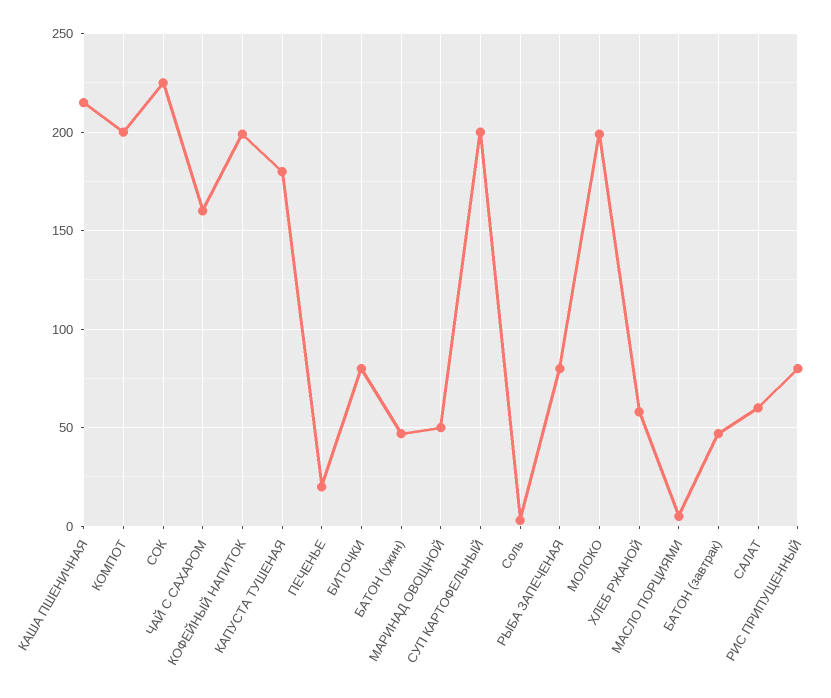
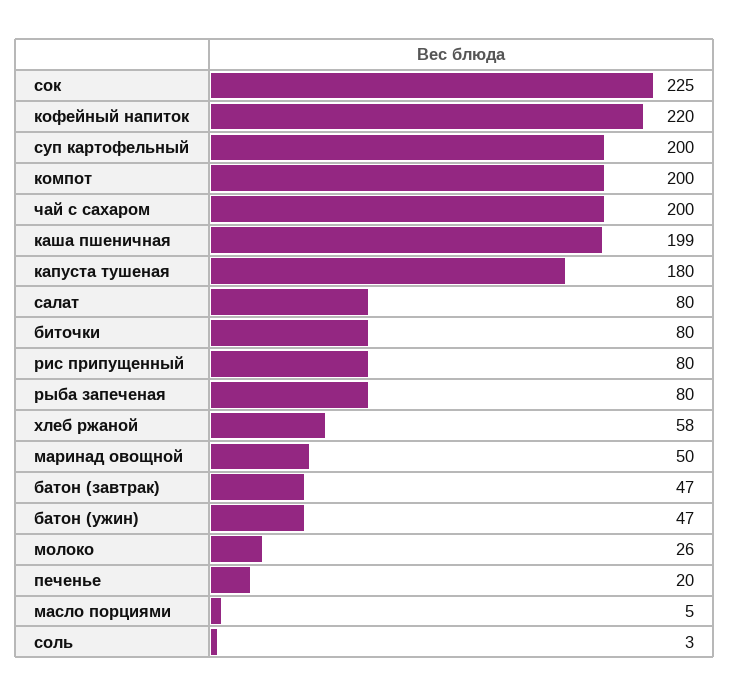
  {
-   "КАША ПШЕНИЧНАЯ": 215,
+   "КАША ПШЕНИЧНАЯ": 199,
    "КОМПОТ": 200,
    "СОК": 225,
-   "ЧАЙ С САХАРОМ": 160,
+   "ЧАЙ С САХАРОМ": 200,
-   "КОФЕЙНЫЙ НАПИТОК": 200,
+   "КОФЕЙНЫЙ НАПИТОК": 220,
    "КАПУСТА ТУШЕНАЯ": 180,
    "ПЕЧЕНЬЕ": 20,
    "БИТОЧКИ": 80,
    "БАТОН (ужин)": 47,
    "МАРИНАД ОВОЩНОЙ": 50,
    "СУП КАРТОФЕЛЬНЫЙ": 200,
    "Соль": 3,
    "РЫБА ЗАПЕЧЕНАЯ": 80,
-   "МОЛОКО": 200,
+   "МОЛОКО": 26,
    "ХЛЕБ РЖАНОЙ": 58,
    "МАСЛО ПОРЦИЯМИ": 5,
    "БАТОН (завтрак)": 47,
-   "САЛАТ": 60,
+   "САЛАТ": 80,
    "РИС ПРИПУЩЕННЫЙ": 80
  }

